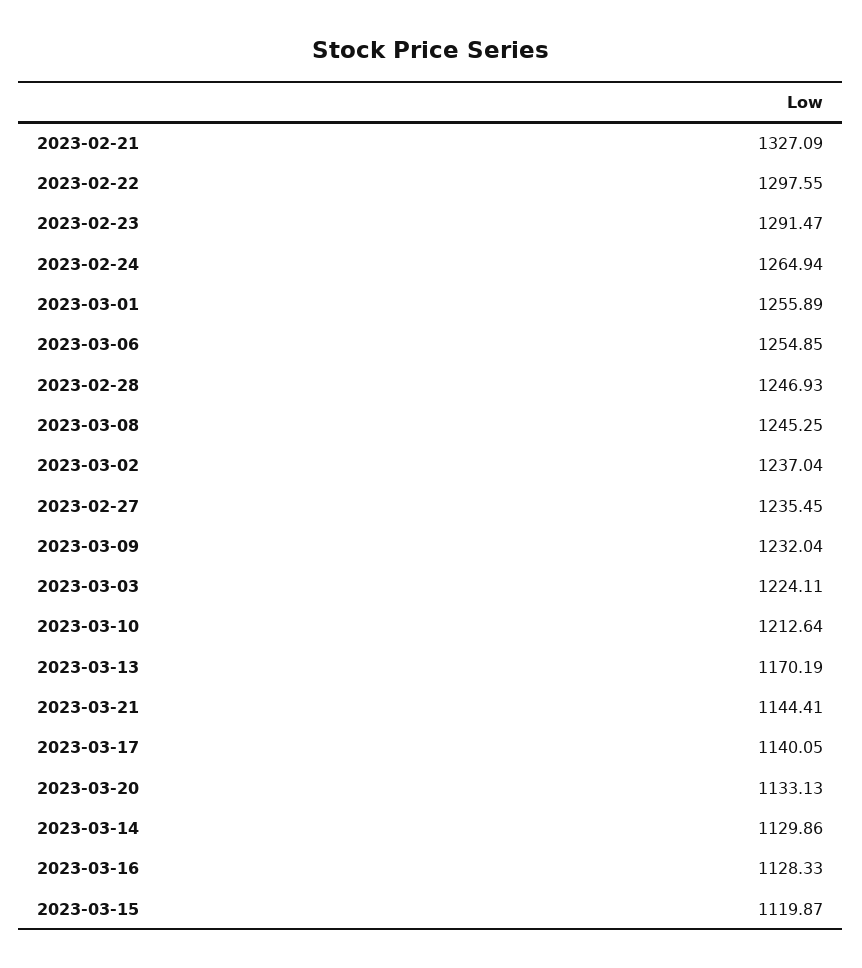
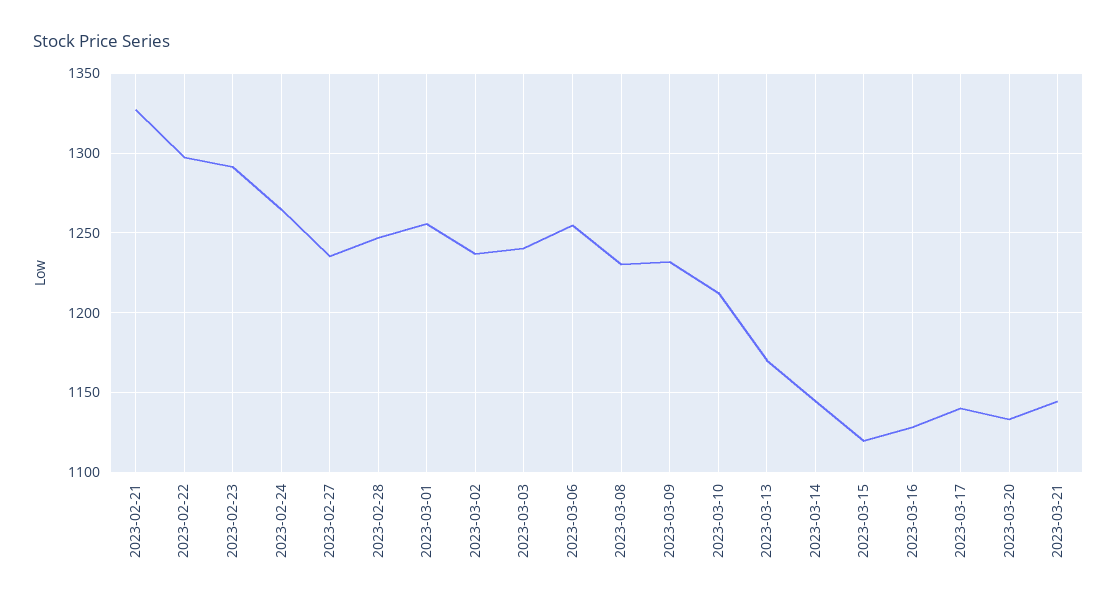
  {
    "2023-02-21": 1327.09,
    "2023-02-22": 1297.55,
    "2023-02-23": 1291.47,
    "2023-02-24": 1264.94,
    "2023-03-01": 1255.89,
    "2023-03-06": 1254.85,
    "2023-02-28": 1246.93,
-   "2023-03-08": 1245.25,
+   "2023-03-08": 1230,
    "2023-03-02": 1237.04,
    "2023-02-27": 1235.45,
    "2023-03-09": 1232.04,
-   "2023-03-03": 1224.11,
+   "2023-03-03": 1240,
    "2023-03-10": 1212.64,
    "2023-03-13": 1170.19,
    "2023-03-21": 1144.41,
    "2023-03-17": 1140.05,
    "2023-03-20": 1133.13,
-   "2023-03-14": 1129.86,
+   "2023-03-14": 1145,
    "2023-03-16": 1128.33,
    "2023-03-15": 1119.87
  }

